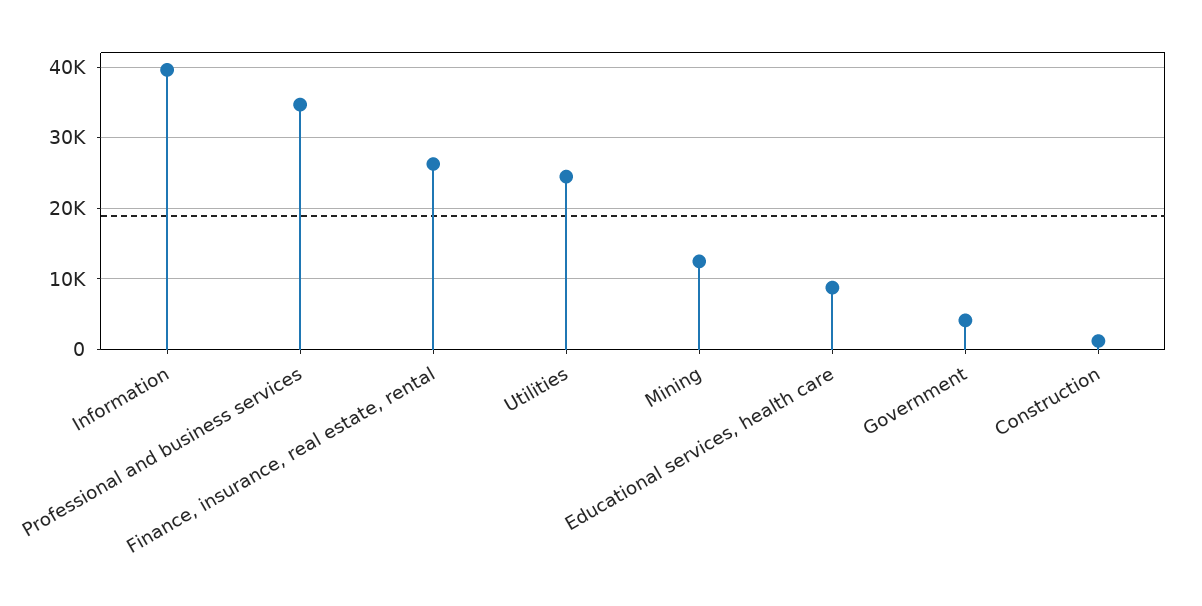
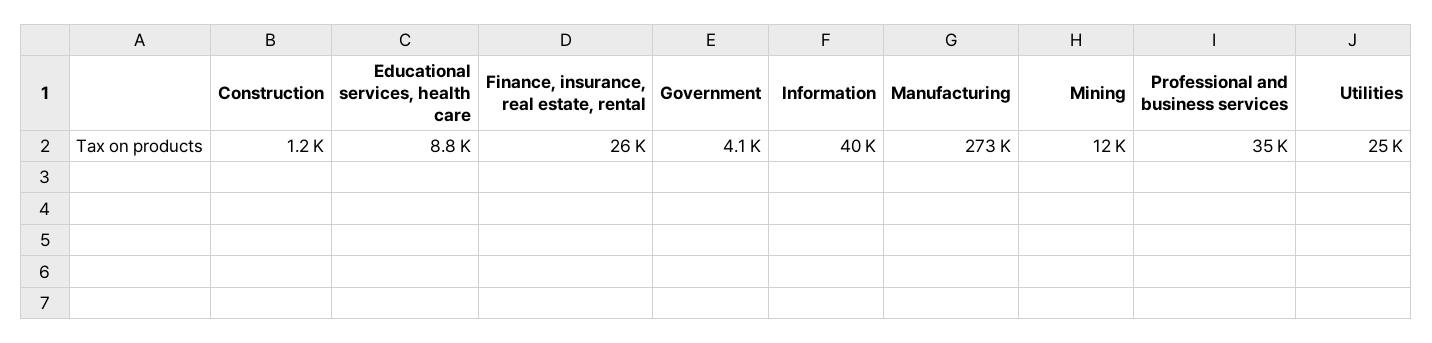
  {
    "Information": 40000,
    "Professional and business services": 35000,
    "Finance, insurance, real estate, rental": 26000,
    "Utilities": 25000,
    "Mining": 12000,
    "Educational services, health care": 8800,
    "Government": 4100,
-   "Construction": 1200
+   "Construction": 1200,
+   "Manufacturing": 273000
  }

